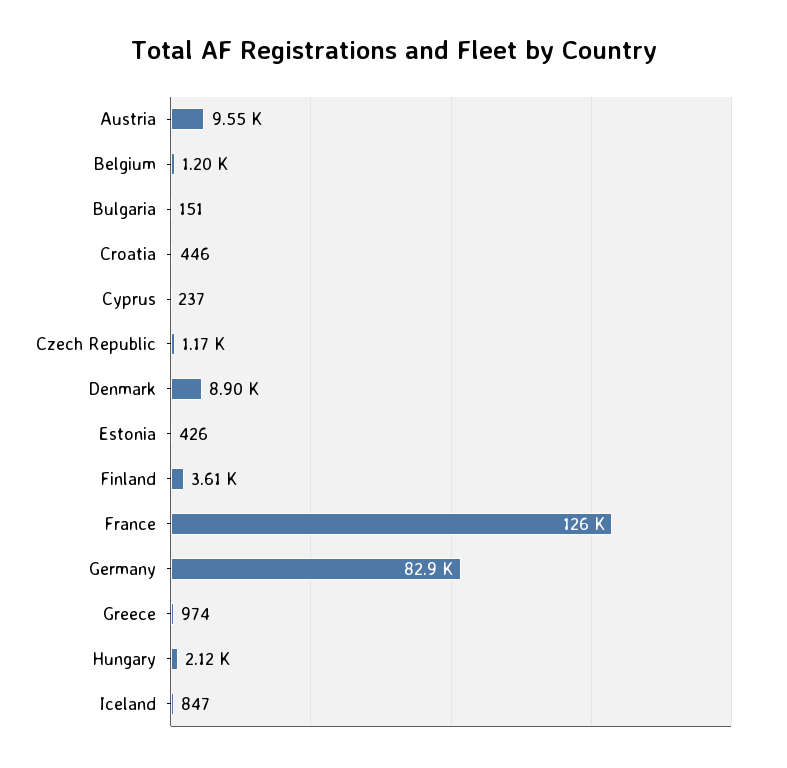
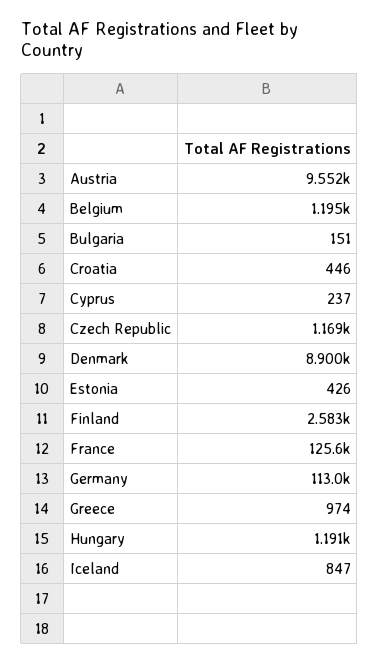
  {
    "Austria": 9552,
    "Belgium": 1195,
    "Bulgaria": 151,
    "Croatia": 446,
    "Cyprus": 237,
    "Czech Republic": 1169,
    "Denmark": 8900,
    "Estonia": 426,
-   "Finland": 3610,
+   "Finland": 2583,
    "France": 125600,
-   "Germany": 82900,
+   "Germany": 113000,
    "Greece": 974,
-   "Hungary": 2120,
+   "Hungary": 1191,
    "Iceland": 847
  }

